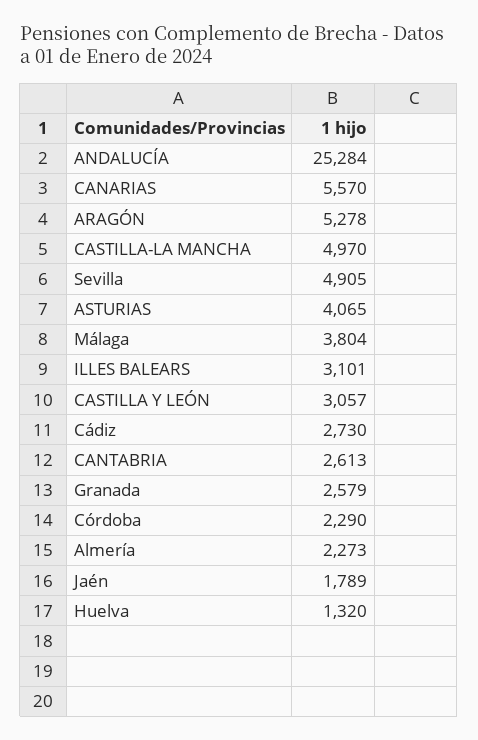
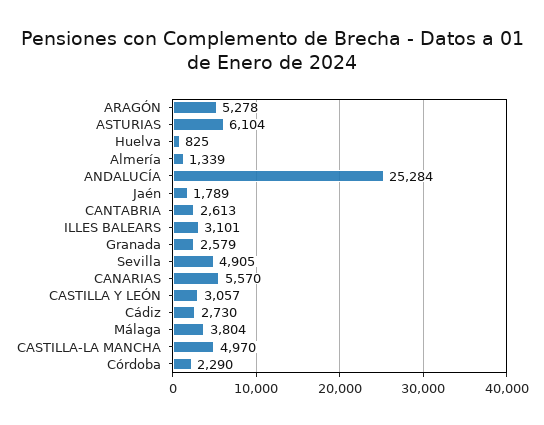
  {
    "ANDALUCÍA": 25284,
    "CANARIAS": 5570,
    "ARAGÓN": 5278,
    "CASTILLA-LA MANCHA": 4970,
    "Sevilla": 4905,
-   "ASTURIAS": 4065,
+   "ASTURIAS": 6104,
    "Málaga": 3804,
    "ILLES BALEARS": 3101,
    "CASTILLA Y LEÓN": 3057,
    "Cádiz": 2730,
    "CANTABRIA": 2613,
    "Granada": 2579,
    "Córdoba": 2290,
-   "Almería": 2273,
+   "Almería": 1339,
    "Jaén": 1789,
-   "Huelva": 1320
+   "Huelva": 825
  }

